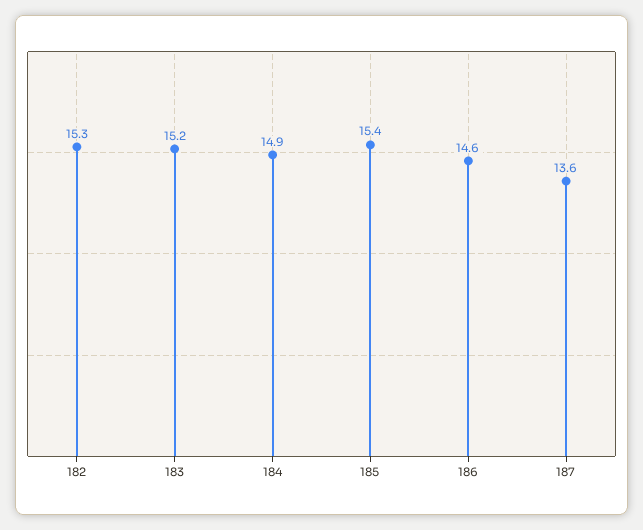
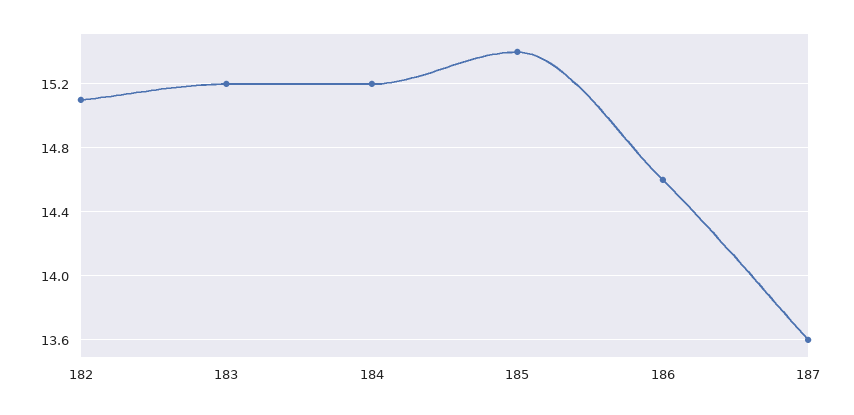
  {
-   "182": 15.3,
+   "182": 15.1,
    "183": 15.2,
-   "184": 14.9,
+   "184": 15.2,
    "185": 15.4,
    "186": 14.6,
    "187": 13.6
  }

